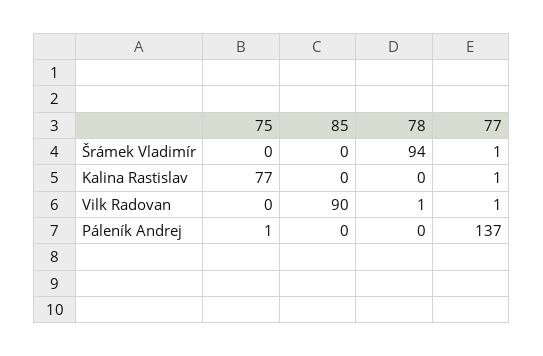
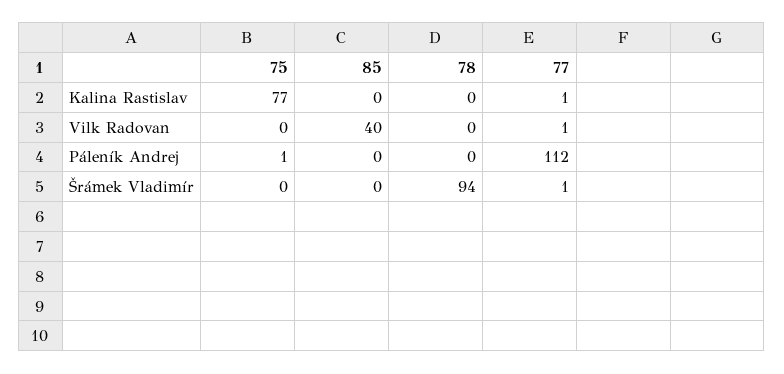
  {
    "75": {
      "Šrámek Vladimír": 0,
      "Kalina Rastislav": 77,
      "Vilk Radovan": 0,
      "Páleník Andrej": 1
    },
    "85": {
      "Šrámek Vladimír": 0,
      "Kalina Rastislav": 0,
-     "Vilk Radovan": 90,
+     "Vilk Radovan": 40,
      "Páleník Andrej": 0
    },
    "78": {
      "Šrámek Vladimír": 94,
      "Kalina Rastislav": 0,
-     "Vilk Radovan": 1,
+     "Vilk Radovan": 0,
      "Páleník Andrej": 0
    },
    "77": {
      "Šrámek Vladimír": 1,
      "Kalina Rastislav": 1,
      "Vilk Radovan": 1,
-     "Páleník Andrej": 137
+     "Páleník Andrej": 112
    }
  }

